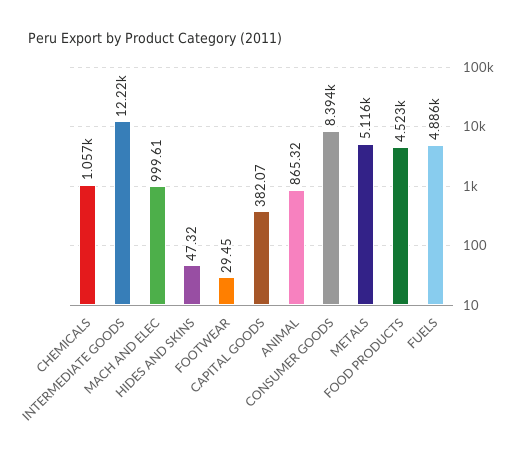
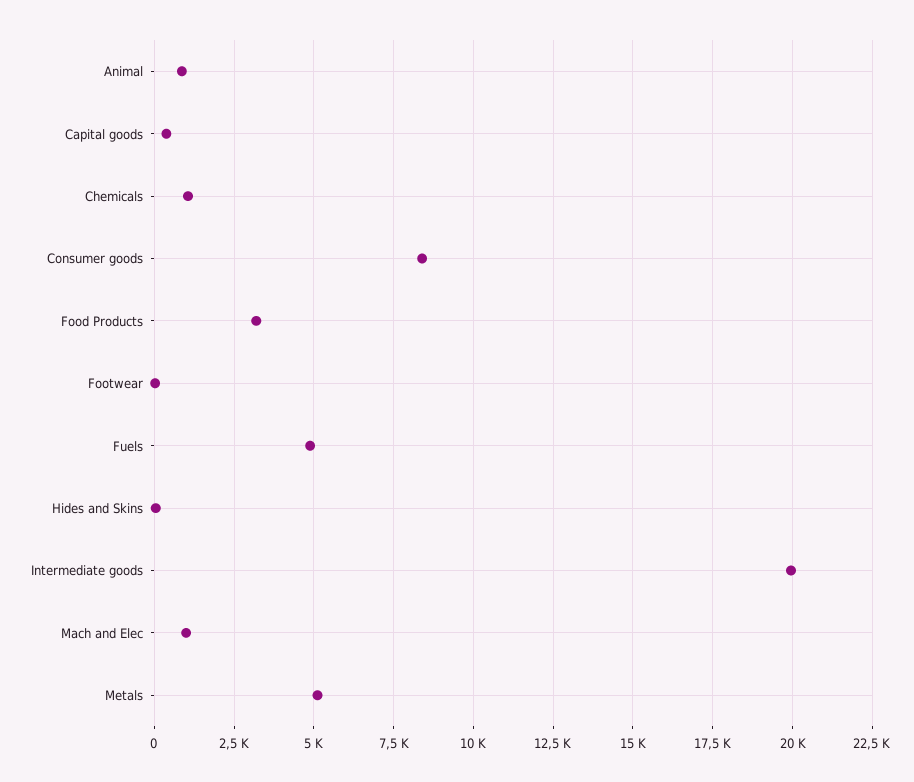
  {
    "CHEMICALS": 1057,
-   "INTERMEDIATE GOODS": 12220,
+   "INTERMEDIATE GOODS": 20000,
    "MACH AND ELEC": 999.61,
    "HIDES AND SKINS": 47.32,
    "FOOTWEAR": 29.45,
    "CAPITAL GOODS": 382.07,
    "ANIMAL": 865.32,
    "CONSUMER GOODS": 8394,
    "METALS": 5116,
-   "FOOD PRODUCTS": 4523,
+   "FOOD PRODUCTS": 3250,
    "FUELS": 4886
  }

